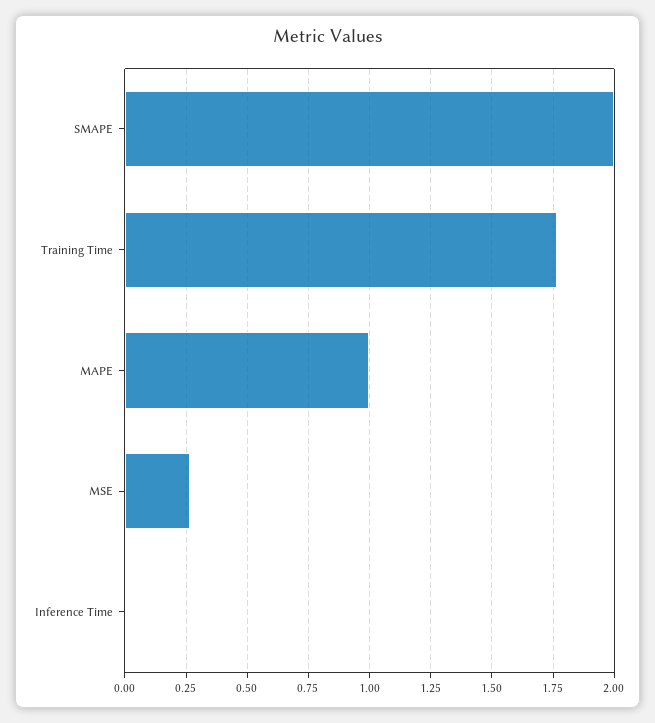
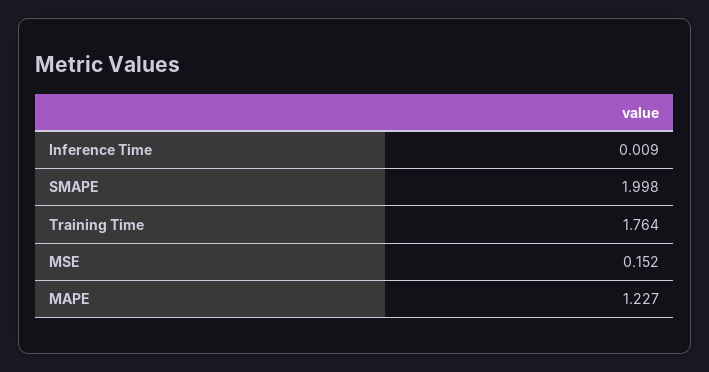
  {
    "SMAPE": 1.998,
    "Training Time": 1.764,
-   "MAPE": 1,
+   "MAPE": 1.227,
-   "MSE": 0.275,
+   "MSE": 0.152,
    "Inference Time": 0.009
  }

